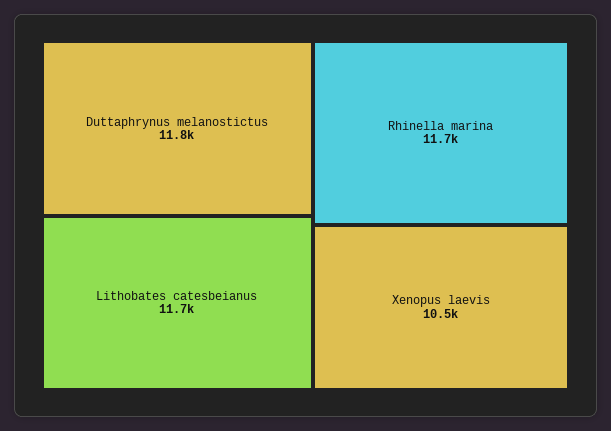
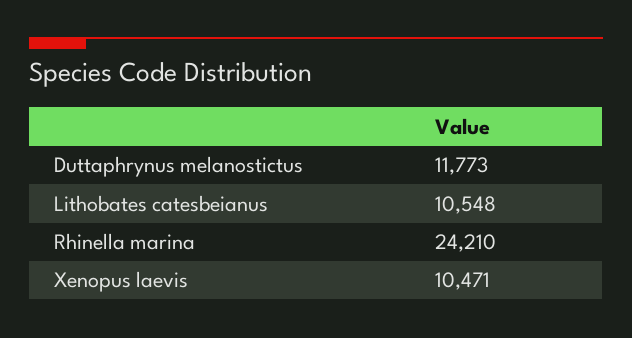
  {
    "Duttaphrynus melanostictus": 11773,
-   "Lithobates catesbeianus": 11700,
+   "Lithobates catesbeianus": 10548,
-   "Rhinella marina": 11700,
+   "Rhinella marina": 24210,
    "Xenopus laevis": 10471
  }

